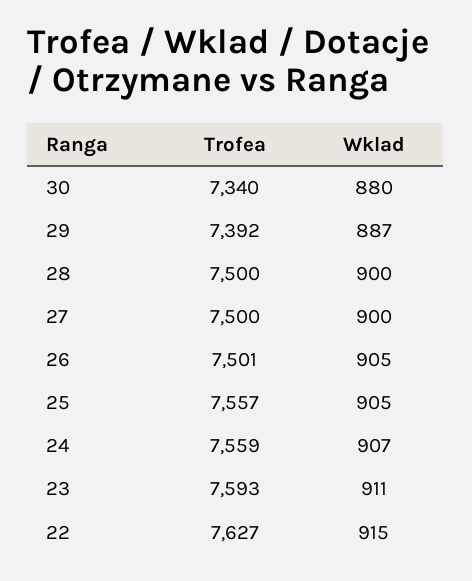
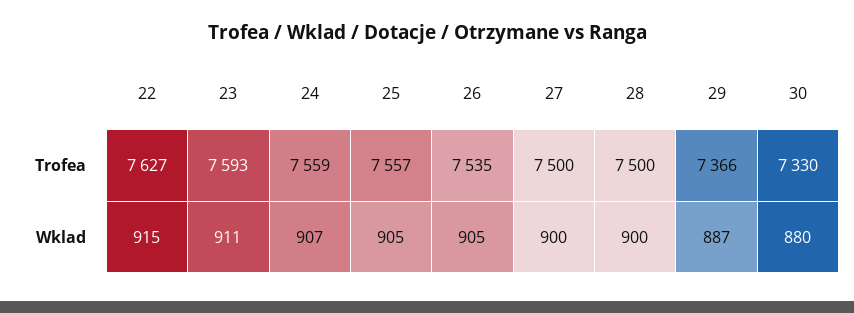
  {
    "Trofea": {
-     "30": 7340,
+     "30": 7330,
-     "29": 7392,
+     "29": 7366,
      "28": 7500,
      "27": 7500,
-     "26": 7501,
+     "26": 7535,
      "25": 7557,
      "24": 7559,
      "23": 7593,
      "22": 7627
    },
    "Wklad": {
      "30": 880,
      "29": 887,
      "28": 900,
      "27": 900,
      "26": 905,
      "25": 905,
      "24": 907,
      "23": 911,
      "22": 915
    }
  }

